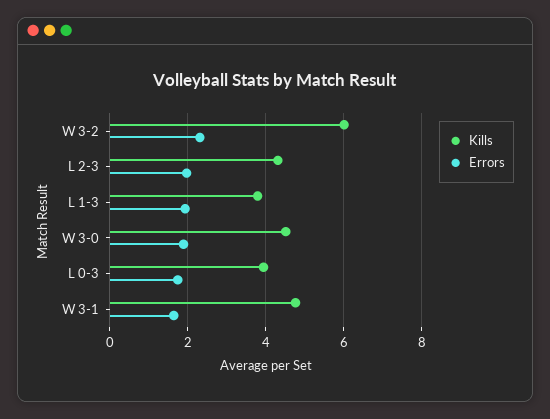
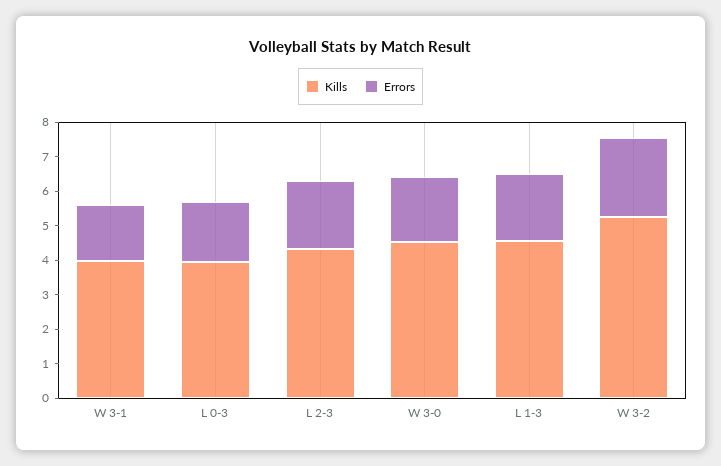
  {
    "Kills": {
-     "W 3-2": 6,
+     "W 3-2": 5.25,
      "L 2-3": 4.4,
-     "L 1-3": 3.8,
+     "L 1-3": 4.5,
      "W 3-0": 4.6,
      "L 0-3": 4,
-     "W 3-1": 4.8
+     "W 3-1": 4
    },
    "Errors": {
      "W 3-2": 2.4,
      "L 2-3": 2,
      "L 1-3": 2,
      "W 3-0": 1.8,
      "L 0-3": 1.8,
      "W 3-1": 1.6
    }
  }

